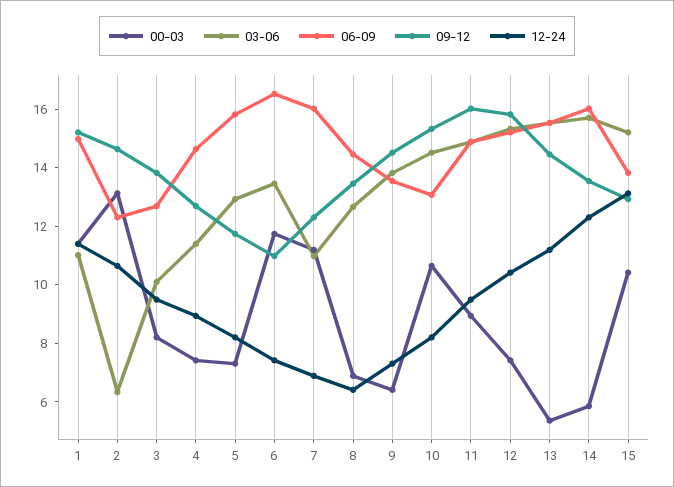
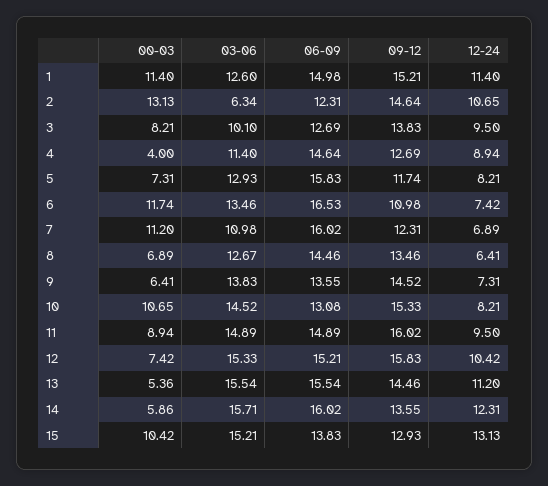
  {
    "00-03": {
      "1": 11.4,
      "2": 13.13,
      "3": 8.21,
-     "4": 7.5,
+     "4": 4,
      "5": 7.31,
      "6": 11.74,
      "7": 11.2,
      "8": 6.89,
      "9": 6.41,
      "10": 10.65,
      "11": 8.94,
      "12": 7.42,
      "13": 5.36,
      "14": 5.86,
      "15": 10.42
    },
    "03-06": {
-     "1": 11,
+     "1": 12.6,
      "2": 6.34,
      "3": 10.1,
      "4": 11.4,
      "5": 12.93,
      "6": 13.46,
      "7": 10.98,
      "8": 12.67,
      "9": 13.83,
      "10": 14.52,
      "11": 14.89,
      "12": 15.33,
      "13": 15.54,
      "14": 15.71,
      "15": 15.21
    },
    "06-09": {
      "1": 14.98,
      "2": 12.31,
      "3": 12.69,
      "4": 14.64,
      "5": 15.83,
      "6": 16.53,
      "7": 16.02,
      "8": 14.46,
      "9": 13.55,
      "10": 13.08,
      "11": 14.89,
      "12": 15.21,
      "13": 15.54,
      "14": 16.02,
      "15": 13.83
    },
    "09-12": {
      "1": 15.21,
      "2": 14.64,
      "3": 13.83,
      "4": 12.69,
      "5": 11.74,
      "6": 10.98,
      "7": 12.31,
      "8": 13.46,
      "9": 14.52,
      "10": 15.33,
      "11": 16.02,
      "12": 15.83,
      "13": 14.46,
      "14": 13.55,
      "15": 12.93
    },
    "12-24": {
      "1": 11.4,
      "2": 10.65,
      "3": 9.5,
      "4": 8.94,
      "5": 8.21,
      "6": 7.42,
      "7": 6.89,
      "8": 6.41,
      "9": 7.31,
      "10": 8.21,
      "11": 9.5,
      "12": 10.42,
      "13": 11.2,
      "14": 12.31,
      "15": 13.13
    }
  }

